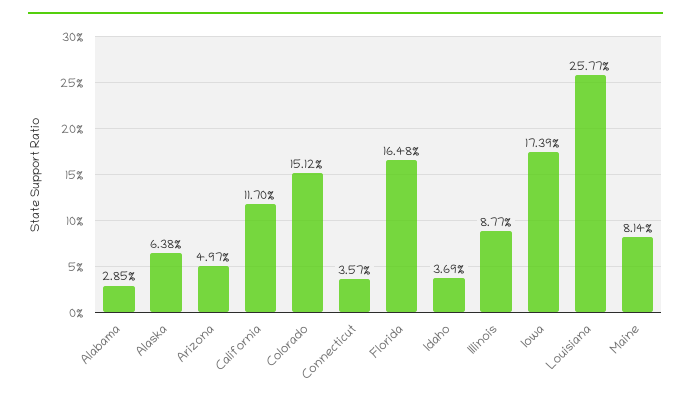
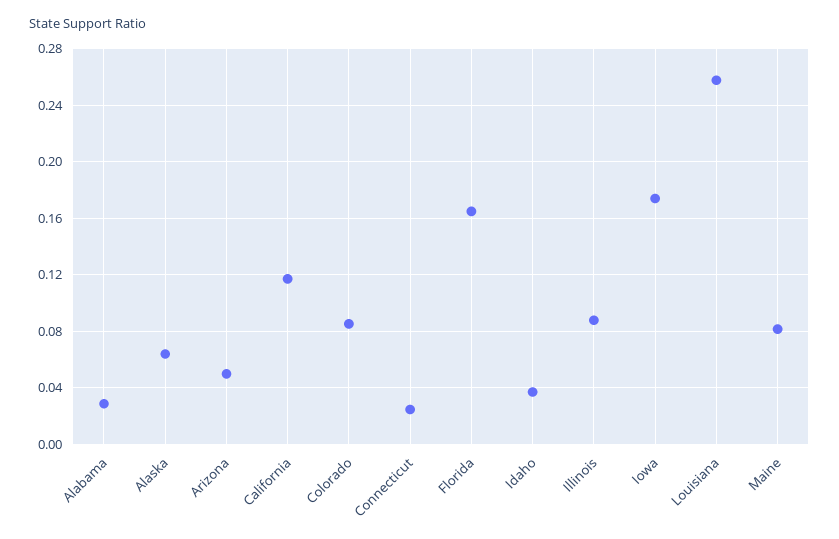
  {
    "Alabama": 0.0285,
    "Alaska": 0.0638,
    "Arizona": 0.0497,
    "California": 0.117,
-   "Colorado": 0.1512,
+   "Colorado": 0.085,
-   "Connecticut": 0.0357,
+   "Connecticut": 0.025,
    "Florida": 0.1648,
    "Idaho": 0.0369,
    "Illinois": 0.0877,
    "Iowa": 0.1739,
    "Louisiana": 0.2577,
    "Maine": 0.0814
  }

